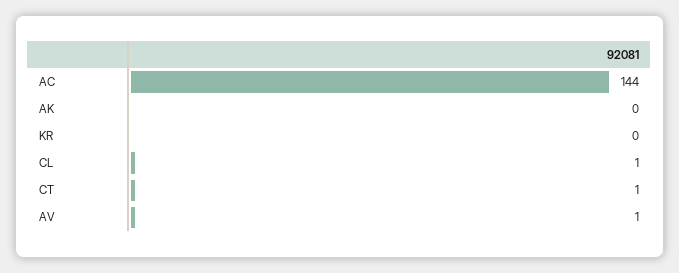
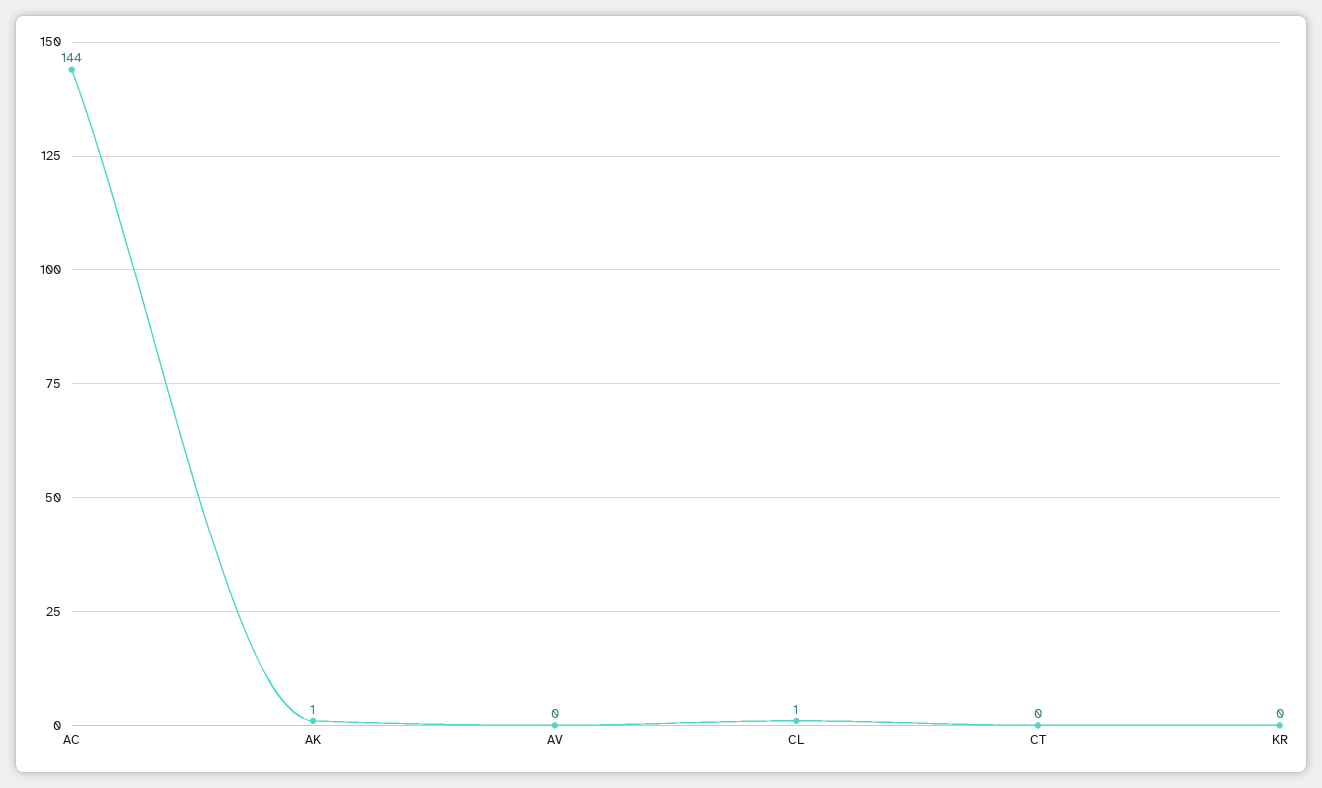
  {
    "AC": 144,
-   "AK": 0,
+   "AK": 1,
    "KR": 0,
    "CL": 1,
-   "CT": 1,
+   "CT": 0,
-   "AV": 1
+   "AV": 0
  }

